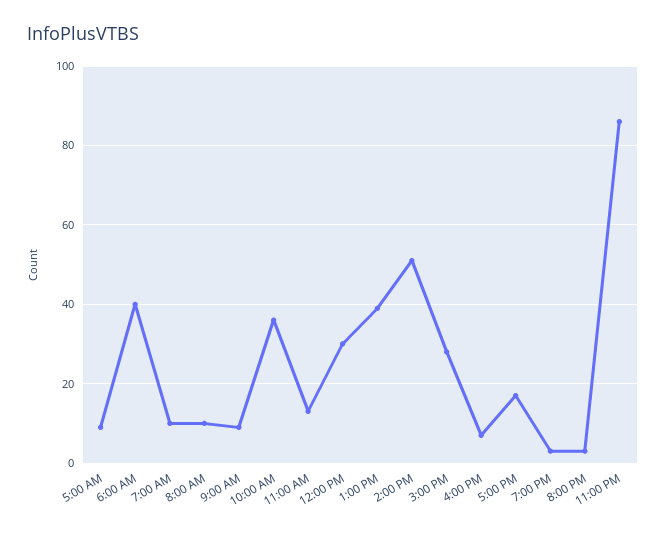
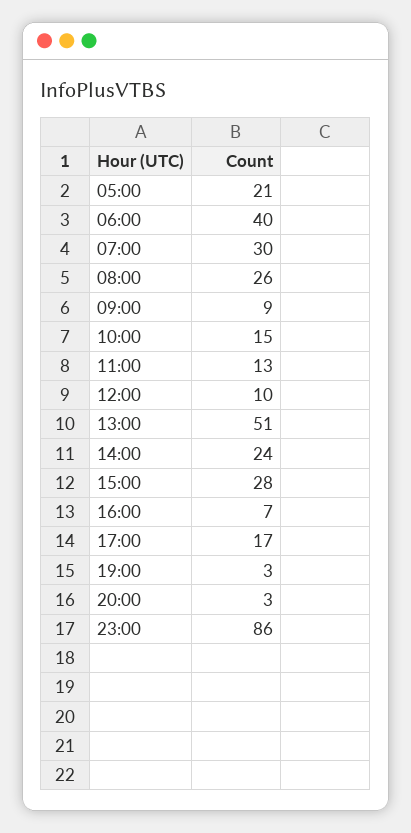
  {
-   "5:00 AM": 10,
+   "5:00 AM": 21,
    "6:00 AM": 40,
-   "7:00 AM": 10,
+   "7:00 AM": 30,
-   "8:00 AM": 10,
+   "8:00 AM": 26,
    "9:00 AM": 9,
-   "10:00 AM": 35,
+   "10:00 AM": 15,
    "11:00 AM": 13,
-   "12:00 PM": 30,
+   "12:00 PM": 10,
-   "1:00 PM": 40,
+   "1:00 PM": 51,
-   "2:00 PM": 50,
+   "2:00 PM": 24,
    "3:00 PM": 28,
    "4:00 PM": 7,
    "5:00 PM": 17,
    "7:00 PM": 3,
    "8:00 PM": 3,
    "11:00 PM": 86
  }

